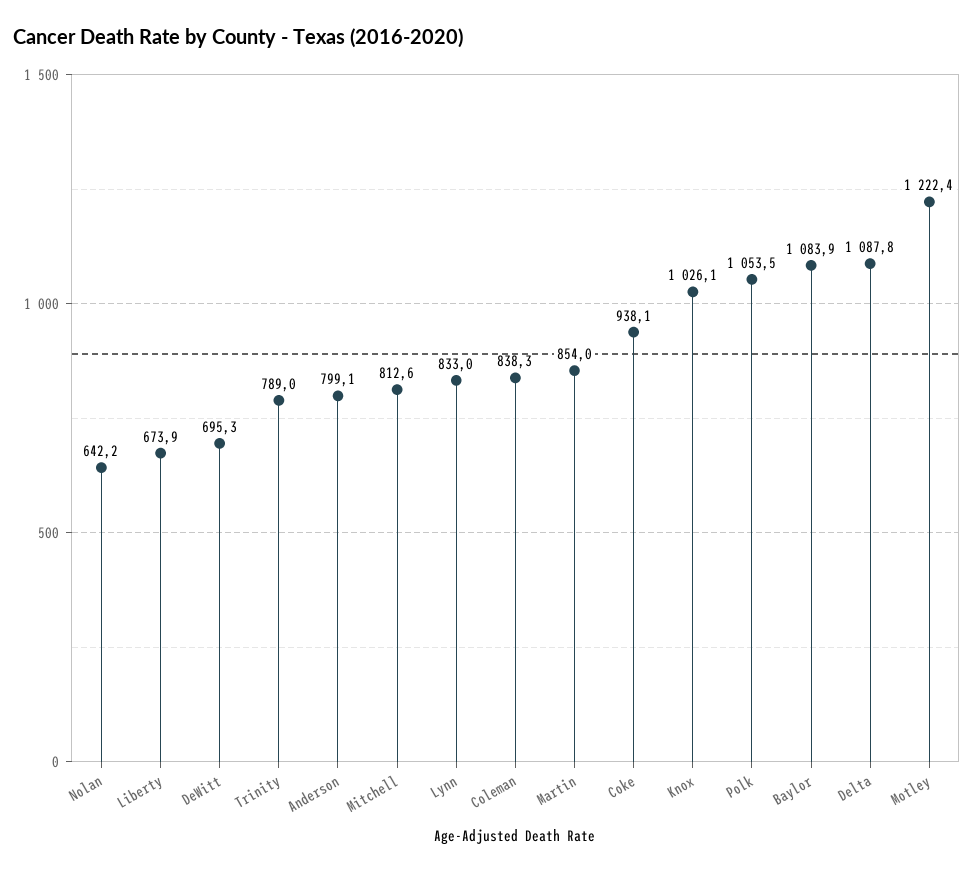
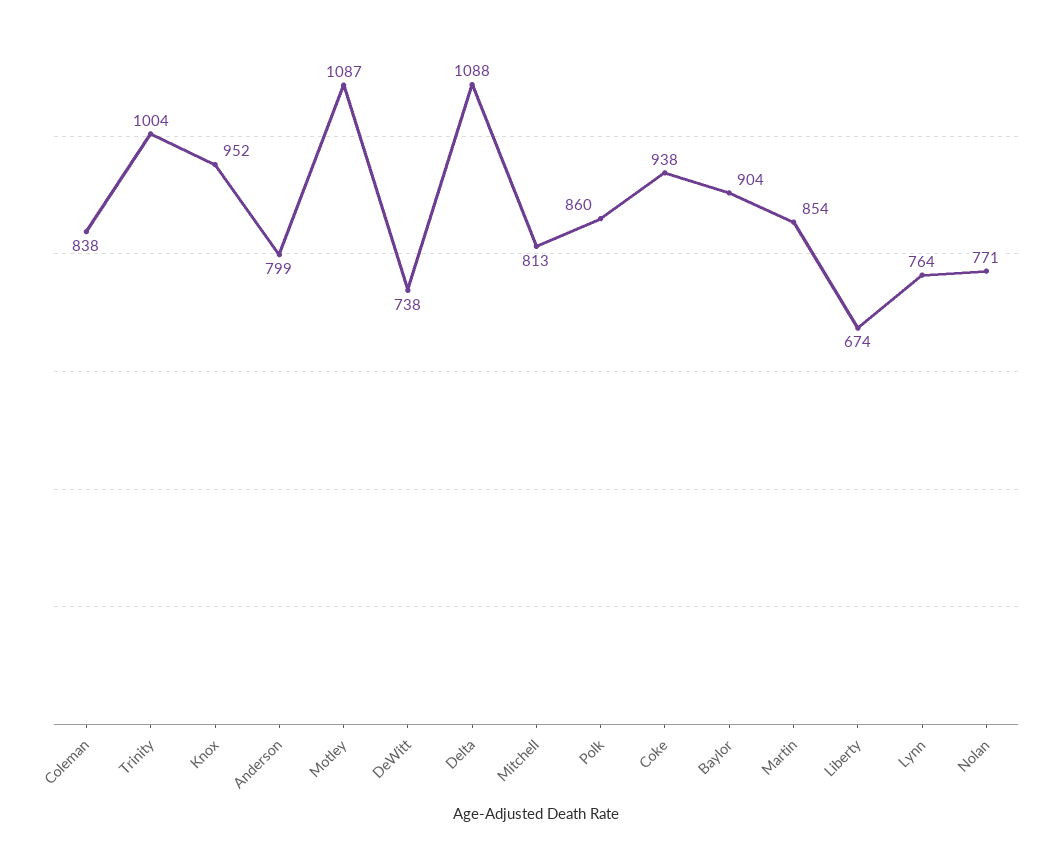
  {
-   "Nolan": 642.2,
+   "Nolan": 771,
    "Liberty": 673.9,
-   "DeWitt": 695.3,
+   "DeWitt": 738,
-   "Trinity": 789,
+   "Trinity": 1004,
    "Anderson": 799.1,
    "Mitchell": 812.6,
-   "Lynn": 833,
+   "Lynn": 764,
    "Coleman": 838.3,
    "Martin": 854,
    "Coke": 938.1,
-   "Knox": 1026.1,
+   "Knox": 952,
-   "Polk": 1053.5,
+   "Polk": 860,
-   "Baylor": 1083.9,
+   "Baylor": 904,
    "Delta": 1087.8,
-   "Motley": 1222.4
+   "Motley": 1087
  }

